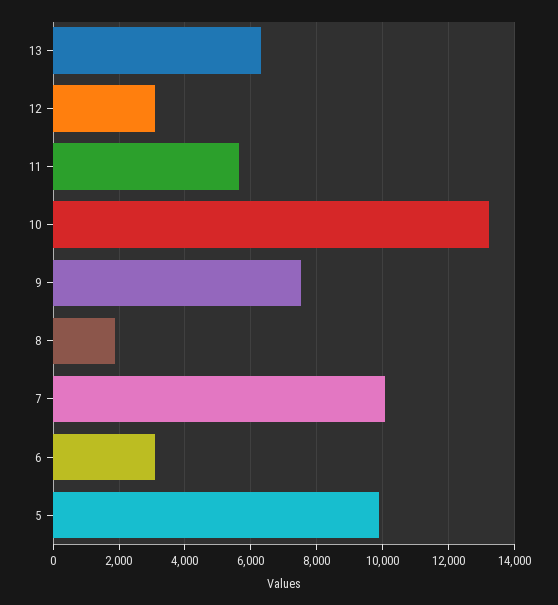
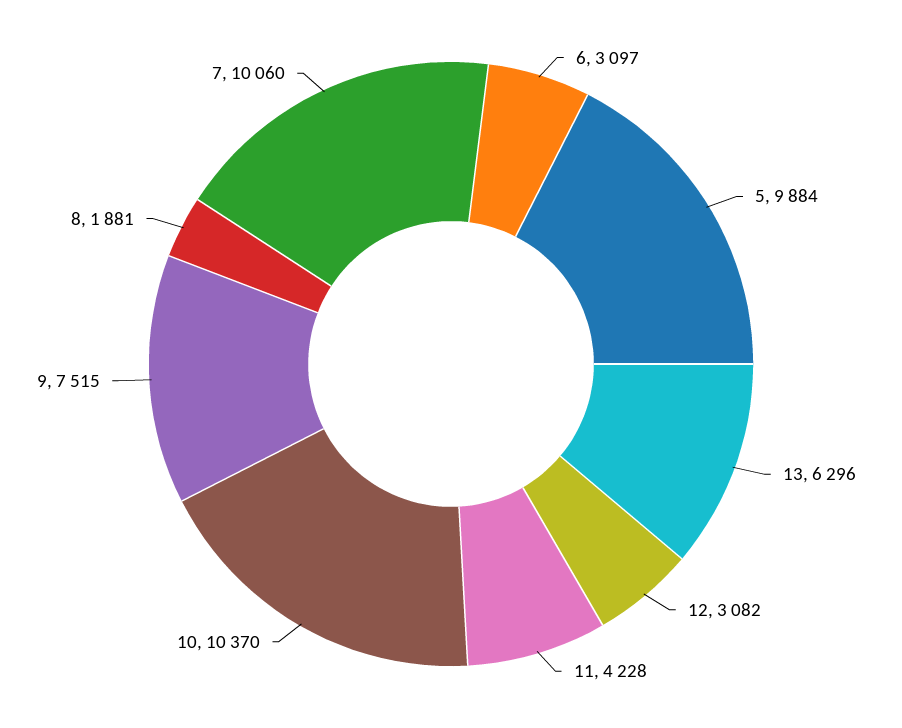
  {
    "13": 6296,
    "12": 3082,
-   "11": 5600,
+   "11": 4228,
-   "10": 13200,
+   "10": 10370,
    "9": 7515,
    "8": 1881,
    "7": 10060,
    "6": 3097,
    "5": 9884
  }

